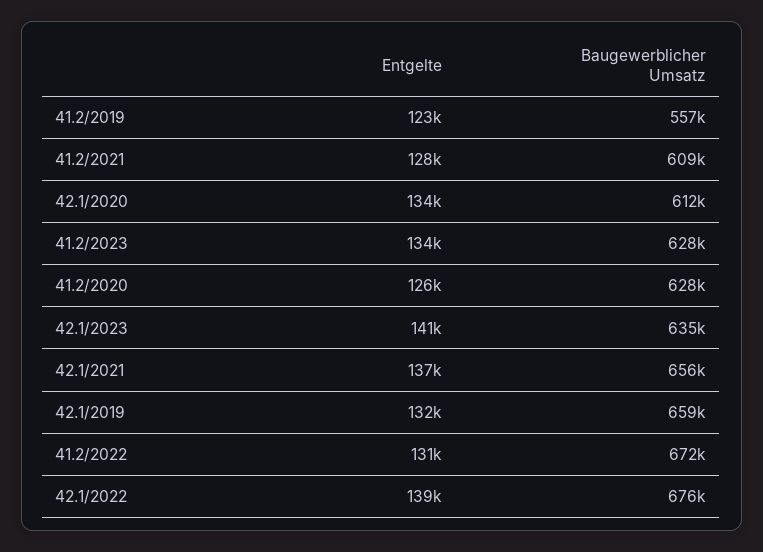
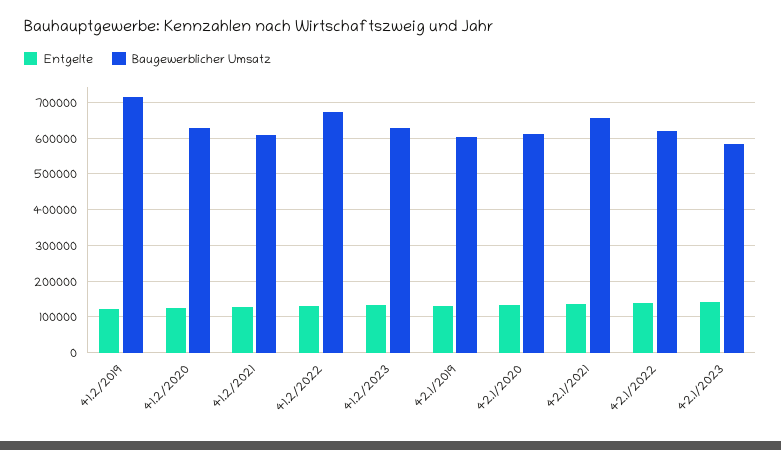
  {
    "Entgelte": {
      "41.2/2019": 123000,
      "41.2/2021": 128000,
      "42.1/2020": 134000,
      "41.2/2023": 134000,
      "41.2/2020": 126000,
      "42.1/2023": 141000,
      "42.1/2021": 137000,
      "42.1/2019": 132000,
      "41.2/2022": 131000,
      "42.1/2022": 139000
    },
    "Baugewerblicher Umsatz": {
-     "41.2/2019": 557000,
+     "41.2/2019": 720000,
      "41.2/2021": 609000,
      "42.1/2020": 612000,
      "41.2/2023": 628000,
      "41.2/2020": 628000,
-     "42.1/2023": 635000,
+     "42.1/2023": 580000,
      "42.1/2021": 656000,
-     "42.1/2019": 659000,
+     "42.1/2019": 600000,
      "41.2/2022": 672000,
-     "42.1/2022": 676000
+     "42.1/2022": 620000
    }
  }

